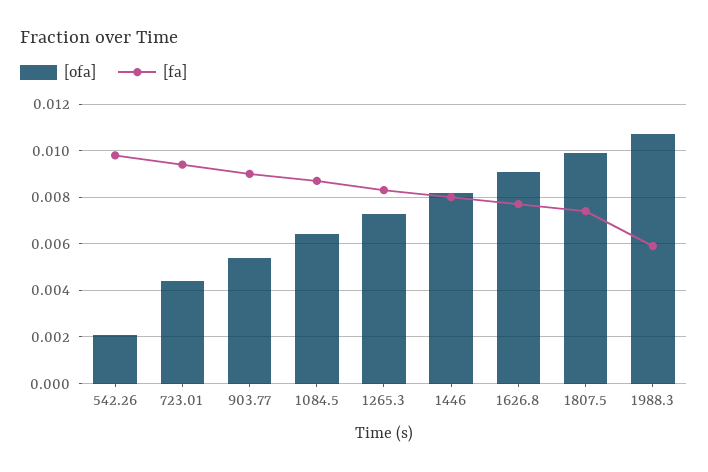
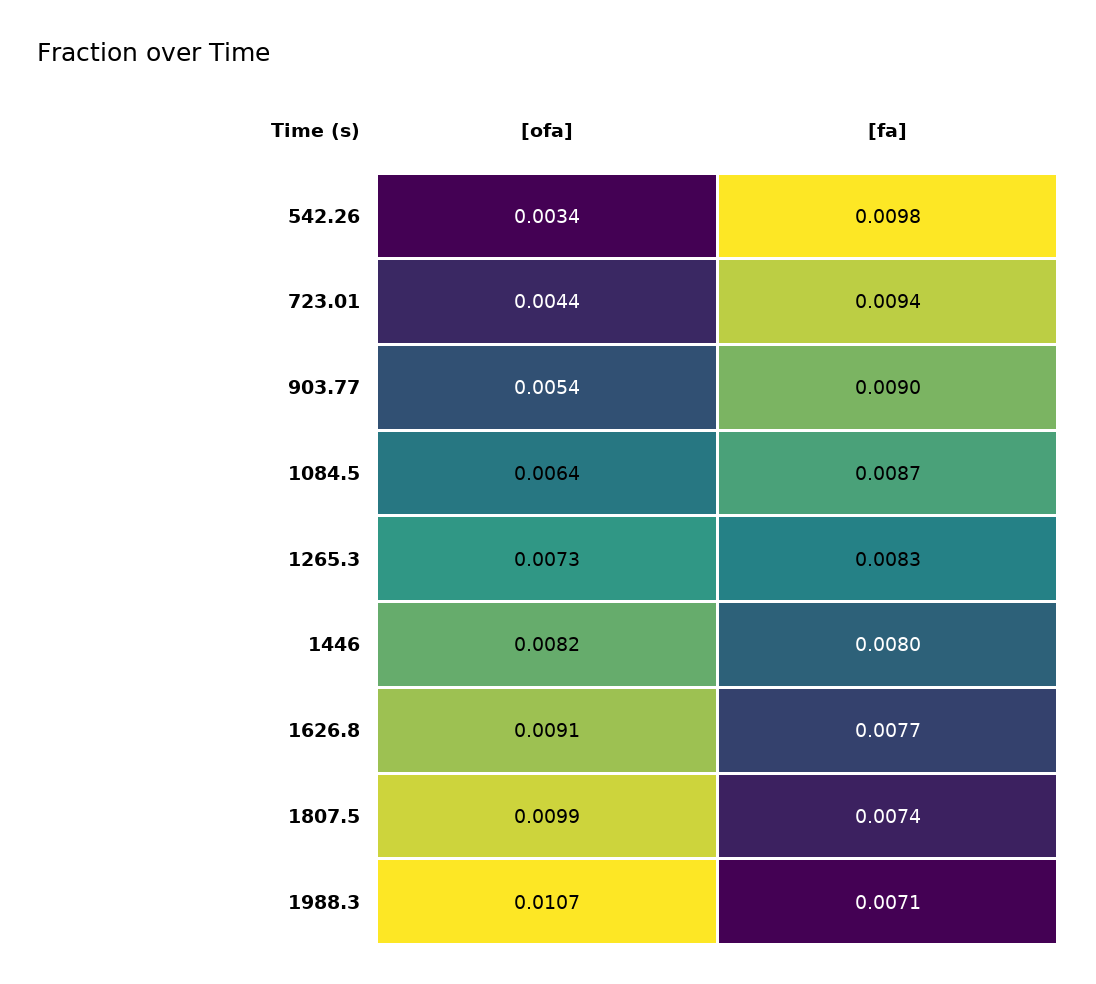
  {
    "[ofa]": {
-     "542.26": 0.002,
+     "542.26": 0.0034,
      "723.01": 0.0044,
      "903.77": 0.0054,
      "1084.5": 0.0064,
      "1265.3": 0.0073,
      "1446": 0.0082,
      "1626.8": 0.0091,
      "1807.5": 0.0099,
      "1988.3": 0.0107
    },
    "[fa]": {
      "542.26": 0.0098,
      "723.01": 0.0094,
      "903.77": 0.009,
      "1084.5": 0.0087,
      "1265.3": 0.0083,
      "1446": 0.008,
      "1626.8": 0.0077,
      "1807.5": 0.0074,
-     "1988.3": 0.006
+     "1988.3": 0.0071
    }
  }

